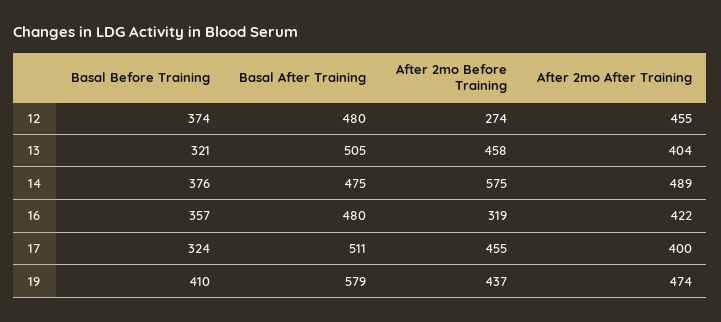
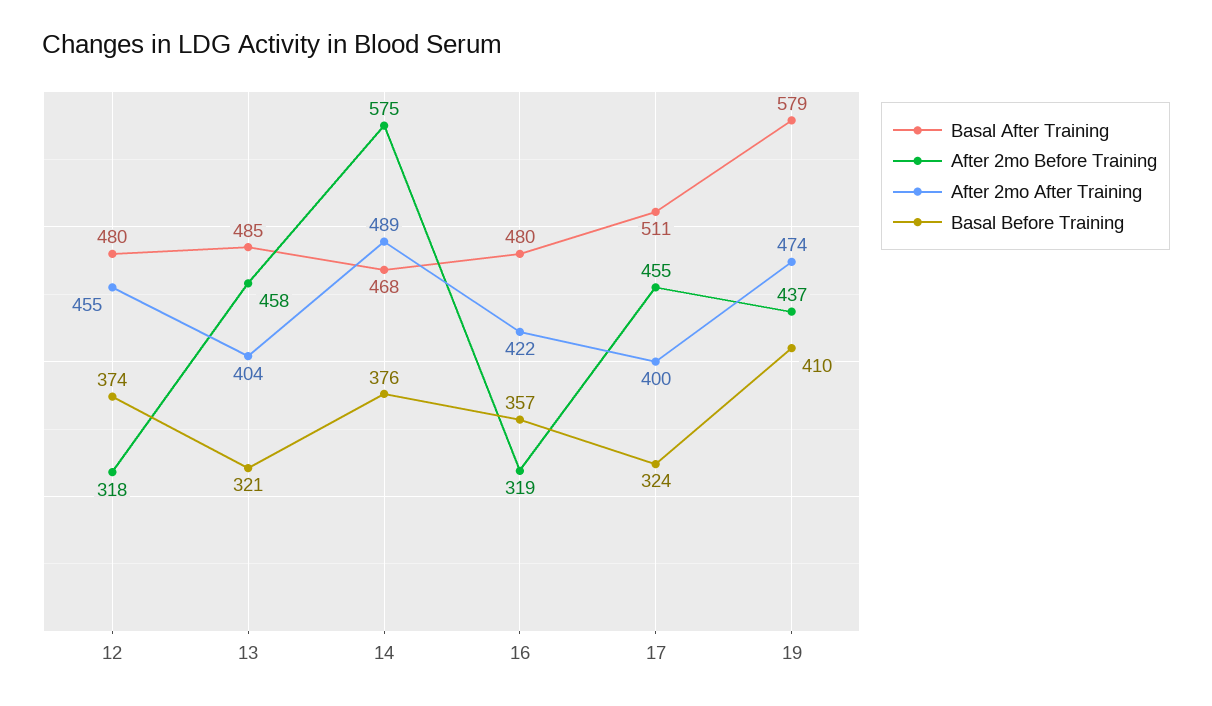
  {
    "Basal Before Training": {
      "12": 374,
      "13": 321,
      "14": 376,
      "16": 357,
      "17": 324,
      "19": 410
    },
    "Basal After Training": {
      "12": 480,
-     "13": 505,
+     "13": 485,
-     "14": 475,
+     "14": 468,
      "16": 480,
      "17": 511,
      "19": 579
    },
    "After 2mo Before Training": {
-     "12": 274,
+     "12": 318,
      "13": 458,
      "14": 575,
      "16": 319,
      "17": 455,
      "19": 437
    },
    "After 2mo After Training": {
      "12": 455,
      "13": 404,
      "14": 489,
      "16": 422,
      "17": 400,
      "19": 474
    }
  }

